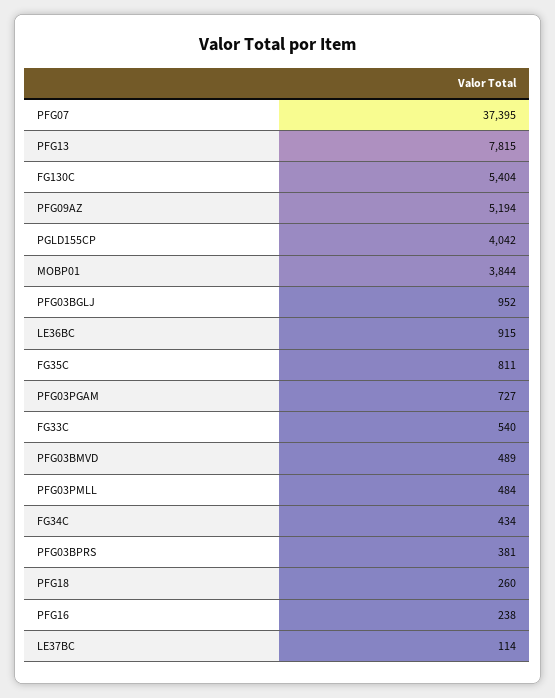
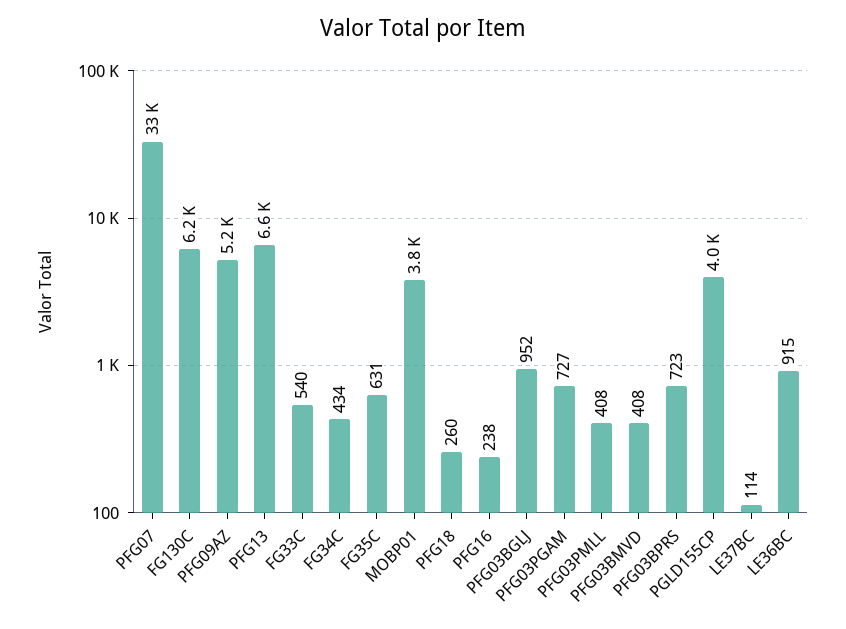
  {
-   "PFG07": 37395,
+   "PFG07": 33000,
-   "PFG13": 7815,
+   "PFG13": 6600,
-   "FG130C": 5404,
+   "FG130C": 6200,
    "PFG09AZ": 5194,
    "PGLD155CP": 4042,
    "MOBP01": 3844,
    "PFG03BGLJ": 952,
    "LE36BC": 915,
-   "FG35C": 811,
+   "FG35C": 631,
    "PFG03PGAM": 727,
    "FG33C": 540,
-   "PFG03BMVD": 489,
+   "PFG03BMVD": 408,
-   "PFG03PMLL": 484,
+   "PFG03PMLL": 408,
    "FG34C": 434,
-   "PFG03BPRS": 381,
+   "PFG03BPRS": 723,
    "PFG18": 260,
    "PFG16": 238,
    "LE37BC": 114
  }

